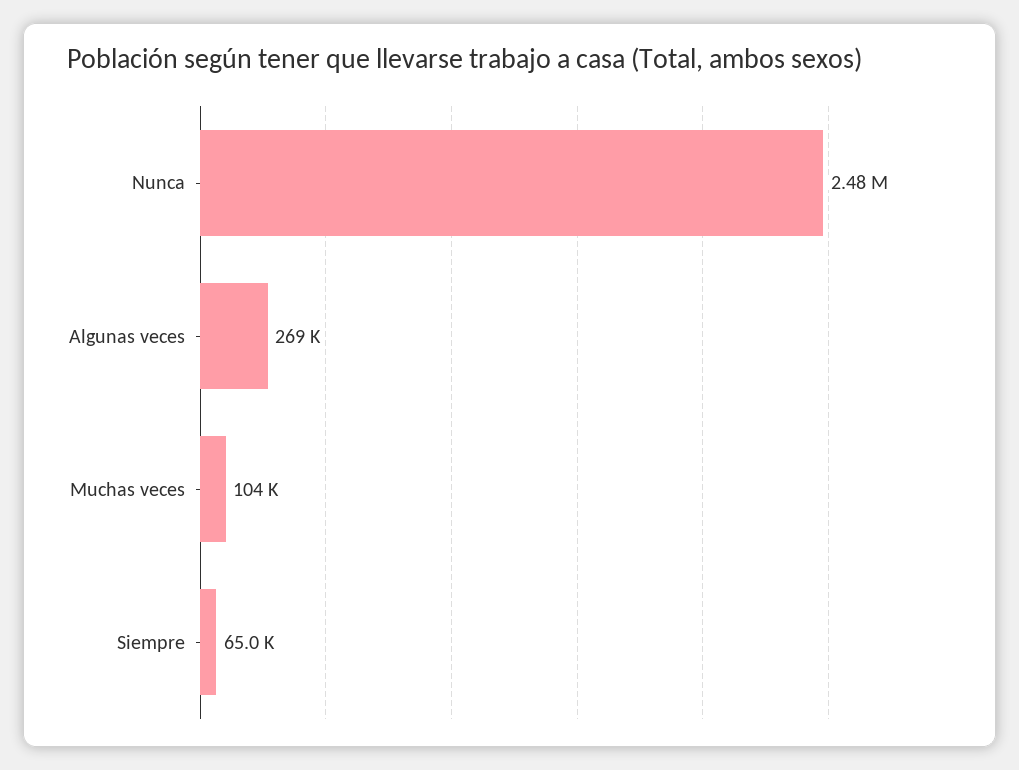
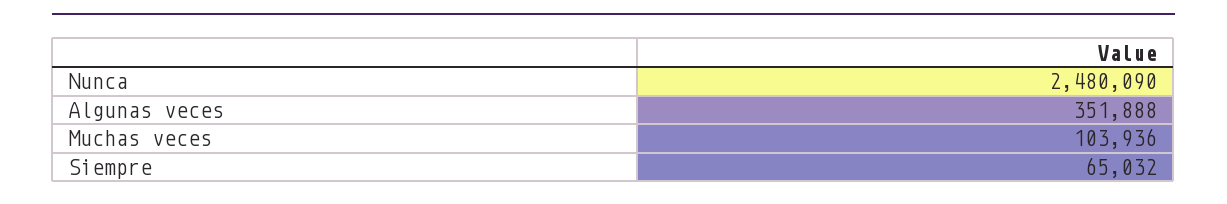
  {
    "Nunca": 2480090,
-   "Algunas veces": 269000,
+   "Algunas veces": 351888,
    "Muchas veces": 103936,
    "Siempre": 65032
  }

